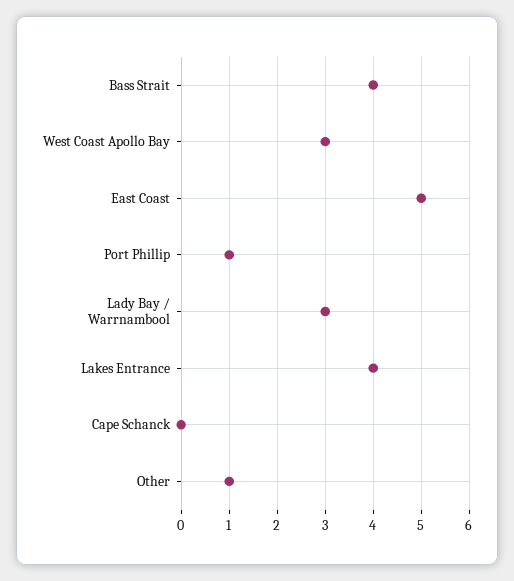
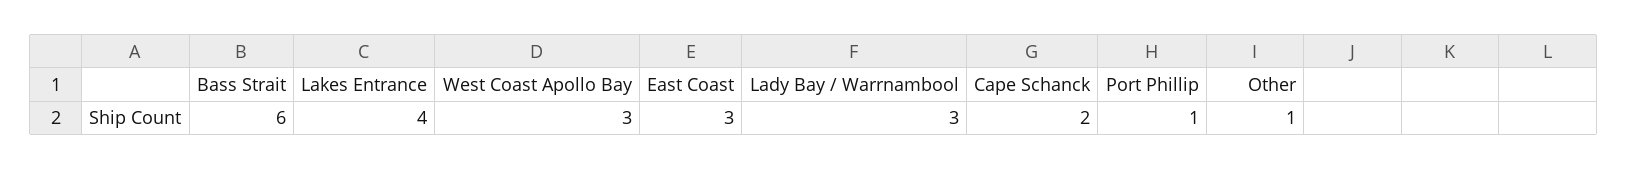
  {
-   "Bass Strait": 4,
+   "Bass Strait": 6,
    "West Coast Apollo Bay": 3,
-   "East Coast": 5,
+   "East Coast": 3,
    "Port Phillip": 1,
    "Lady Bay / Warrnambool": 3,
    "Lakes Entrance": 4,
-   "Cape Schanck": 0,
+   "Cape Schanck": 2,
    "Other": 1
  }

